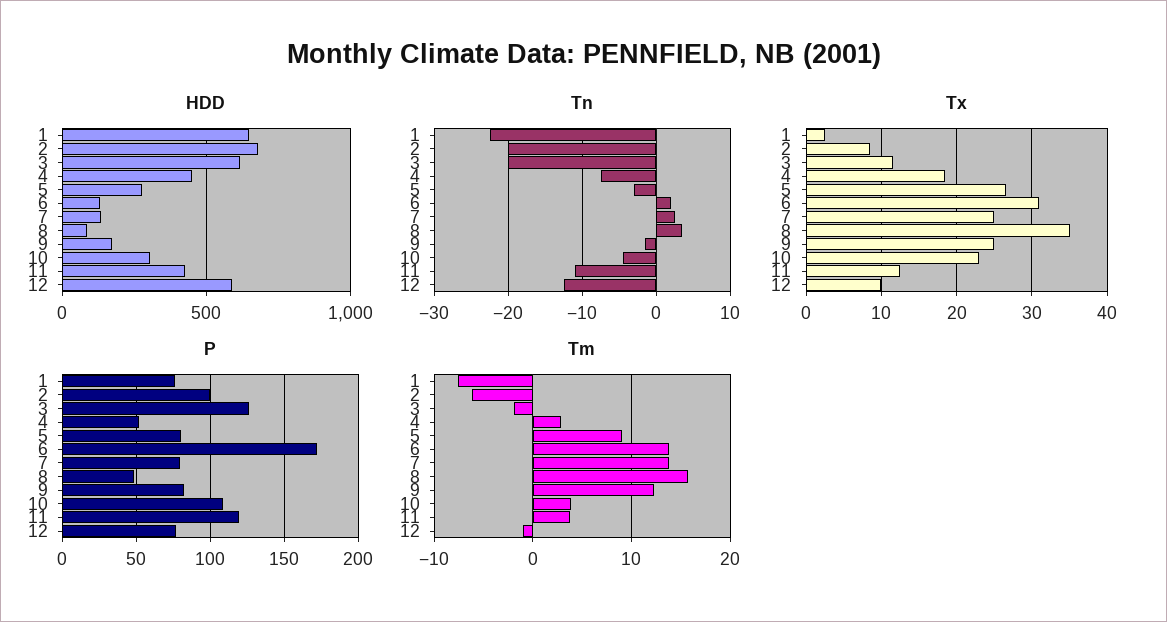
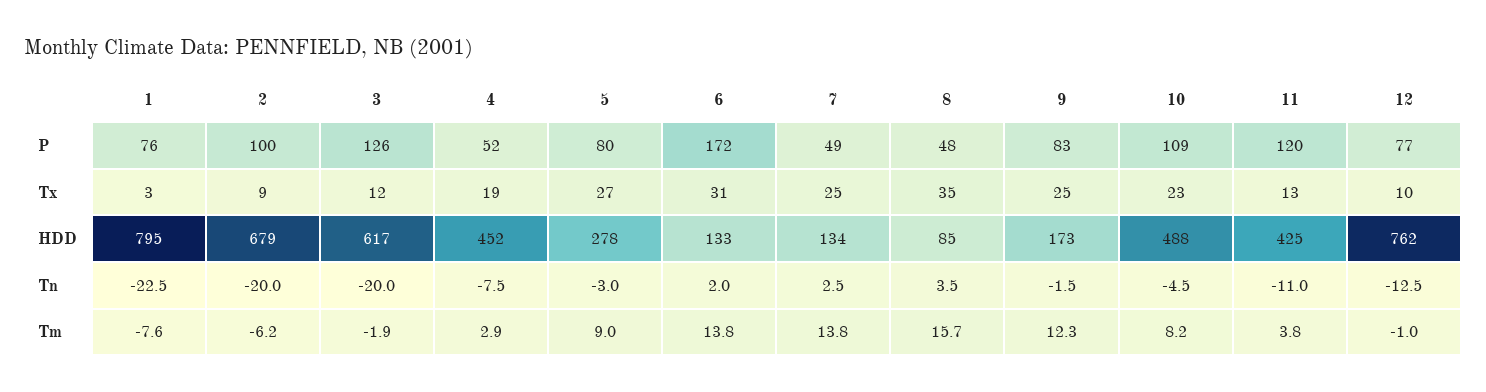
  {
    "HDD": {
-     "1": 650,
+     "1": 795,
      "2": 679,
      "3": 617,
      "4": 452,
      "5": 278,
      "6": 133,
      "7": 134,
      "8": 85,
      "9": 173,
-     "10": 300,
+     "10": 488,
      "11": 425,
-     "12": 600
+     "12": 762
    },
    "Tn": {
      "1": -22.5,
      "2": -20,
      "3": -20,
      "4": -7.5,
      "5": -3,
      "6": 2,
      "7": 2.5,
      "8": 3.5,
      "9": -1.5,
      "10": -4.5,
      "11": -11,
      "12": -12.5
    },
    "Tx": {
      "1": 3,
      "2": 9,
      "3": 12,
      "4": 19,
      "5": 27,
      "6": 31,
      "7": 25,
      "8": 35,
      "9": 25,
      "10": 23,
      "11": 13,
      "12": 10
    },
    "P": {
      "1": 76,
      "2": 100,
      "3": 126,
      "4": 52,
      "5": 80,
      "6": 172,
-     "7": 80,
+     "7": 49,
      "8": 48,
      "9": 83,
      "10": 109,
      "11": 120,
      "12": 77
    },
    "Tm": {
      "1": -7.6,
      "2": -6.2,
      "3": -1.9,
      "4": 2.9,
      "5": 9,
      "6": 13.8,
      "7": 13.8,
      "8": 15.7,
      "9": 12.3,
-     "10": 4,
+     "10": 8.2,
      "11": 3.8,
      "12": -1
    }
  }

